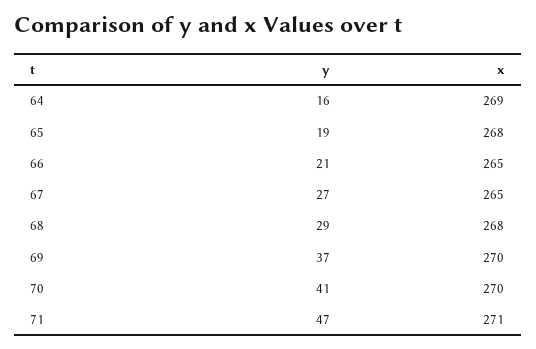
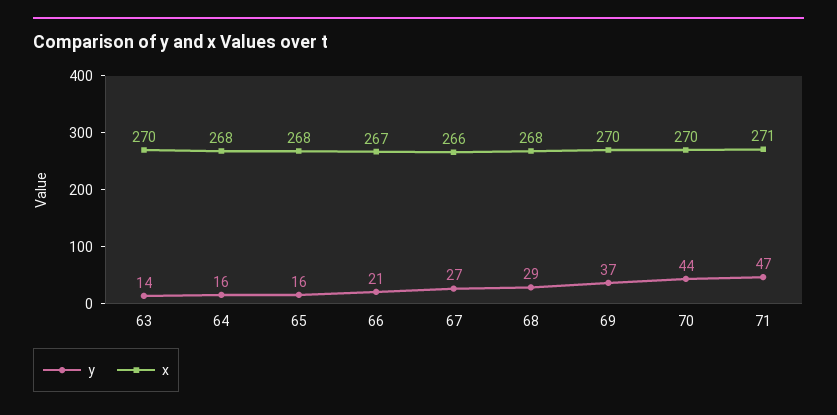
  {
    "y": {
      "64": 16,
-     "65": 19,
+     "65": 16,
      "66": 21,
      "67": 27,
      "68": 29,
      "69": 37,
-     "70": 41,
+     "70": 44,
-     "71": 47
+     "71": 47,
+     "63": 14
    },
    "x": {
-     "64": 269,
+     "64": 268,
      "65": 268,
-     "66": 265,
+     "66": 267,
-     "67": 265,
+     "67": 266,
      "68": 268,
      "69": 270,
      "70": 270,
-     "71": 271
+     "71": 271,
+     "63": 270
    }
  }

